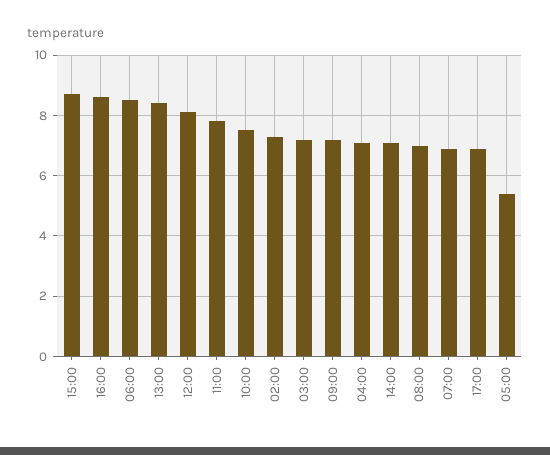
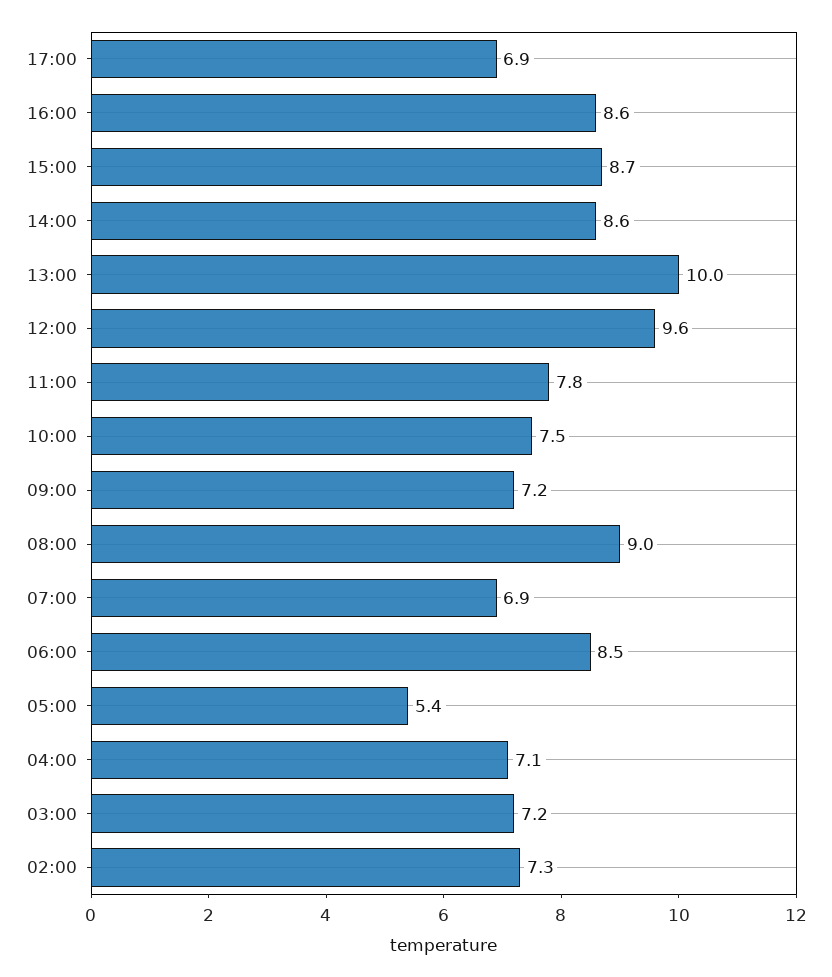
  {
    "15:00": 8.7,
    "16:00": 8.6,
    "06:00": 8.5,
-   "13:00": 8.5,
+   "13:00": 10,
-   "12:00": 8,
+   "12:00": 9.6,
    "11:00": 7.8,
    "10:00": 7.5,
    "02:00": 7.3,
    "03:00": 7.2,
    "09:00": 7.2,
    "04:00": 7.1,
-   "14:00": 7,
+   "14:00": 8.6,
-   "08:00": 7,
+   "08:00": 9,
    "07:00": 6.9,
    "17:00": 6.9,
    "05:00": 5.4
  }

